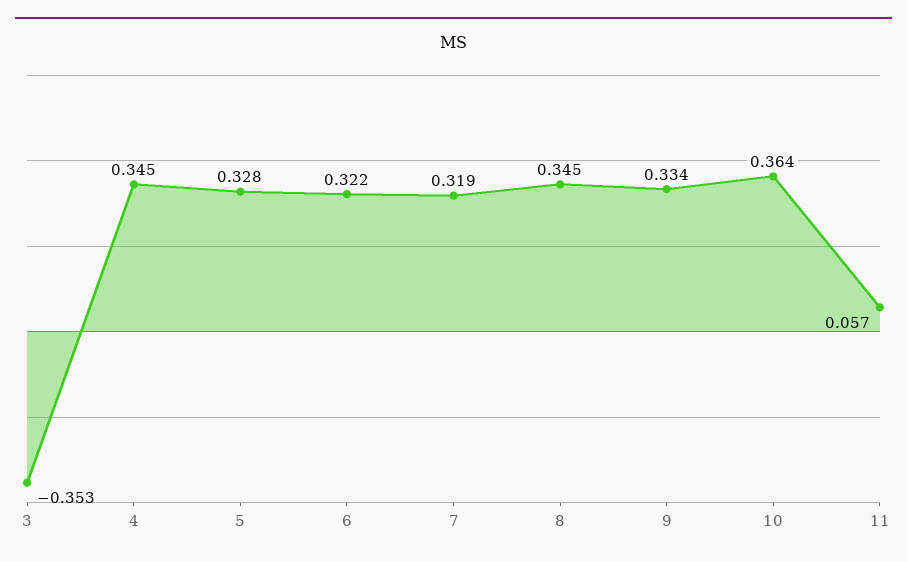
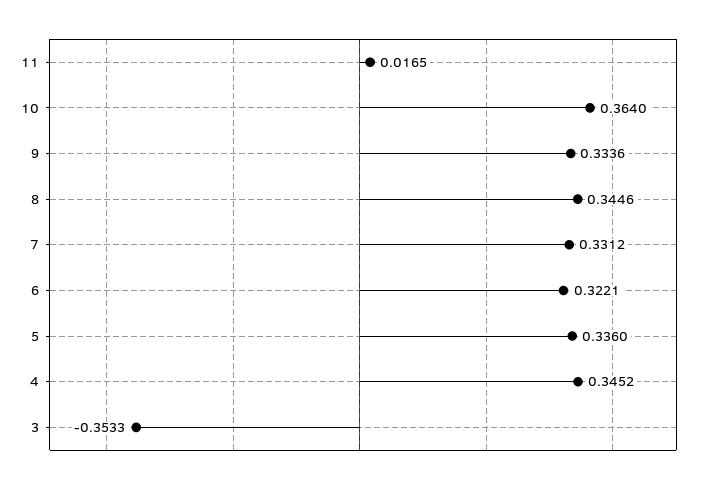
  {
    "3": -0.3533,
    "4": 0.3452,
-   "5": 0.328,
+   "5": 0.336,
    "6": 0.3221,
-   "7": 0.319,
+   "7": 0.3312,
    "8": 0.3446,
    "9": 0.3336,
    "10": 0.364,
-   "11": 0.057
+   "11": 0.0165
  }

